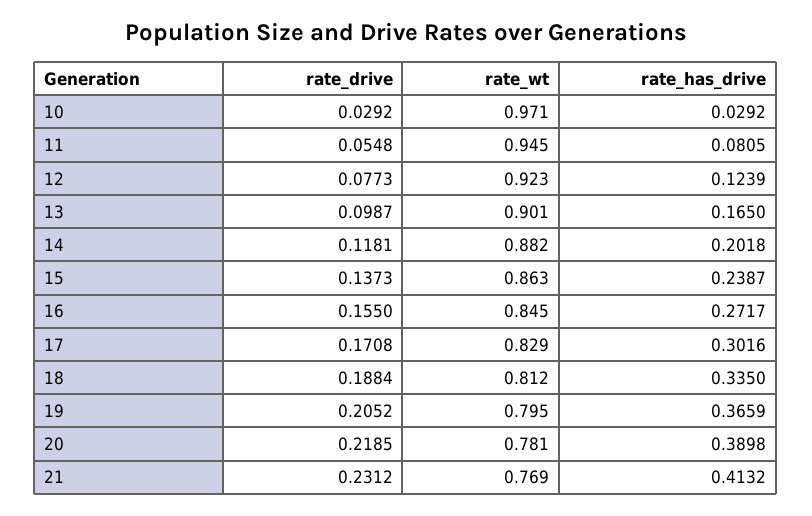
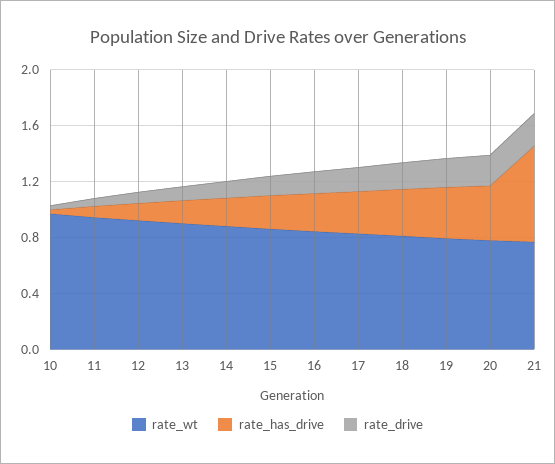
  {
    "rate_drive": {
      "10": 0.0292,
      "11": 0.0548,
      "12": 0.0773,
      "13": 0.0987,
      "14": 0.1181,
      "15": 0.1373,
      "16": 0.155,
      "17": 0.1708,
      "18": 0.1884,
      "19": 0.2052,
      "20": 0.2185,
      "21": 0.2312
    },
    "rate_wt": {
      "10": 0.971,
      "11": 0.945,
      "12": 0.923,
      "13": 0.901,
      "14": 0.882,
      "15": 0.863,
      "16": 0.845,
      "17": 0.829,
      "18": 0.812,
      "19": 0.795,
      "20": 0.781,
      "21": 0.769
    },
    "rate_has_drive": {
      "10": 0.0292,
      "11": 0.0805,
      "12": 0.1239,
      "13": 0.165,
      "14": 0.2018,
      "15": 0.2387,
      "16": 0.2717,
      "17": 0.3016,
      "18": 0.335,
      "19": 0.3659,
      "20": 0.3898,
-     "21": 0.4132
+     "21": 0.7
    }
  }

